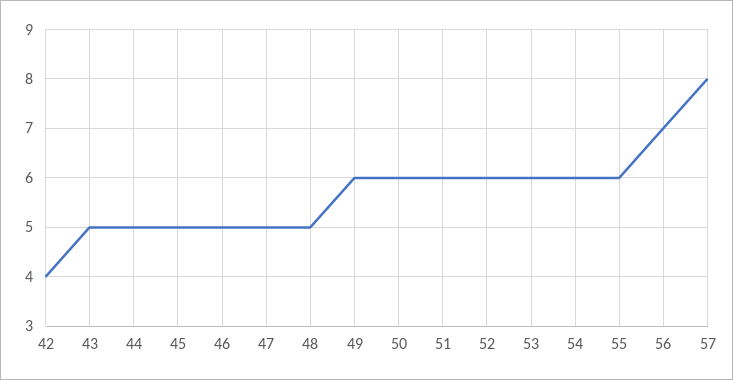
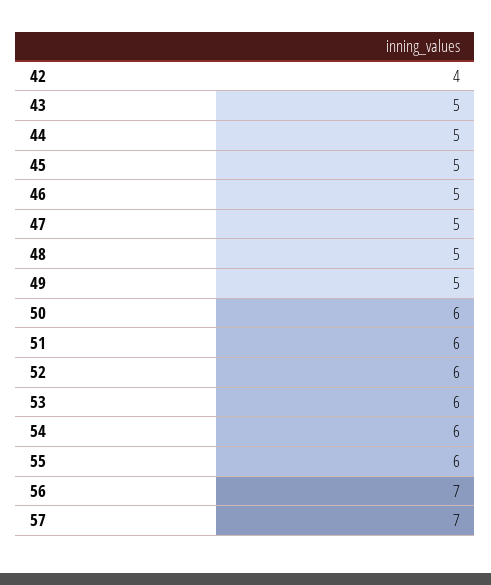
  {
    "42": 4,
    "43": 5,
    "44": 5,
    "45": 5,
    "46": 5,
    "47": 5,
    "48": 5,
-   "49": 6,
+   "49": 5,
    "50": 6,
    "51": 6,
    "52": 6,
    "53": 6,
    "54": 6,
    "55": 6,
    "56": 7,
-   "57": 8
+   "57": 7
  }

